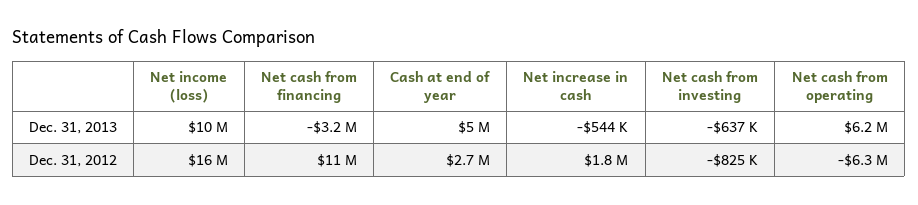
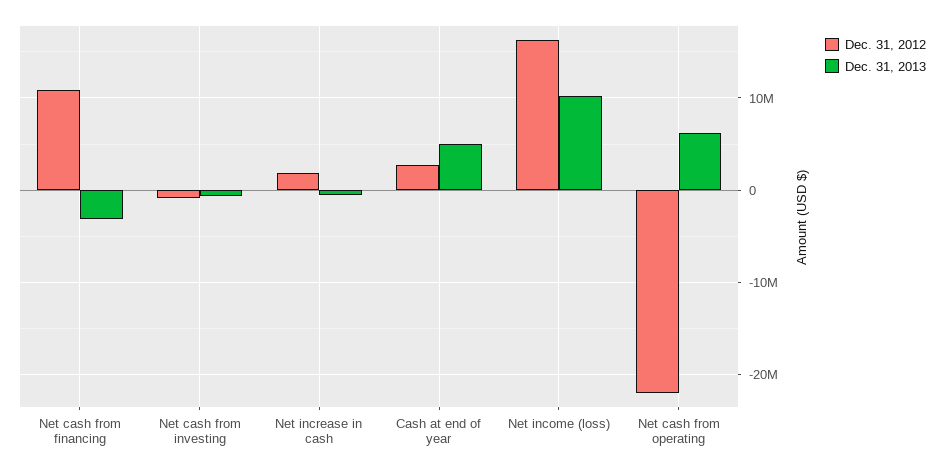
  {
    "Dec. 31, 2013": {
      "Net income (loss)": 10000000,
      "Net cash from financing": -3200000,
      "Cash at end of year": 5000000,
      "Net increase in cash": -544000,
      "Net cash from investing": -637000,
      "Net cash from operating": 6200000
    },
    "Dec. 31, 2012": {
      "Net income (loss)": 16000000,
      "Net cash from financing": 11000000,
      "Cash at end of year": 2700000,
      "Net increase in cash": 1800000,
      "Net cash from investing": -825000,
-     "Net cash from operating": -6300000
+     "Net cash from operating": -22000000
    }
  }

